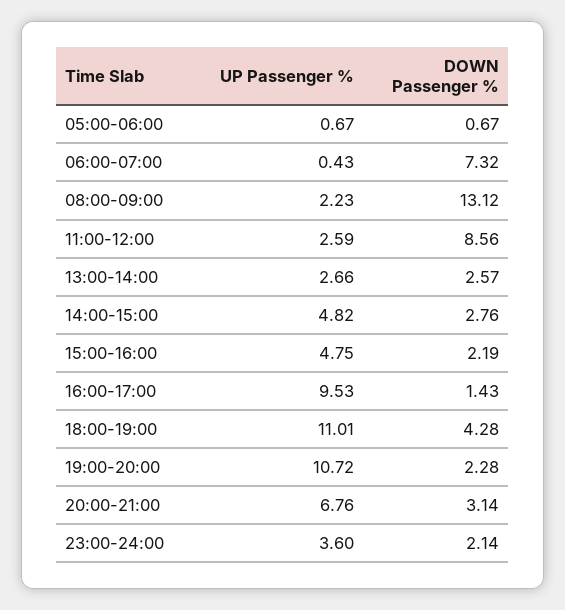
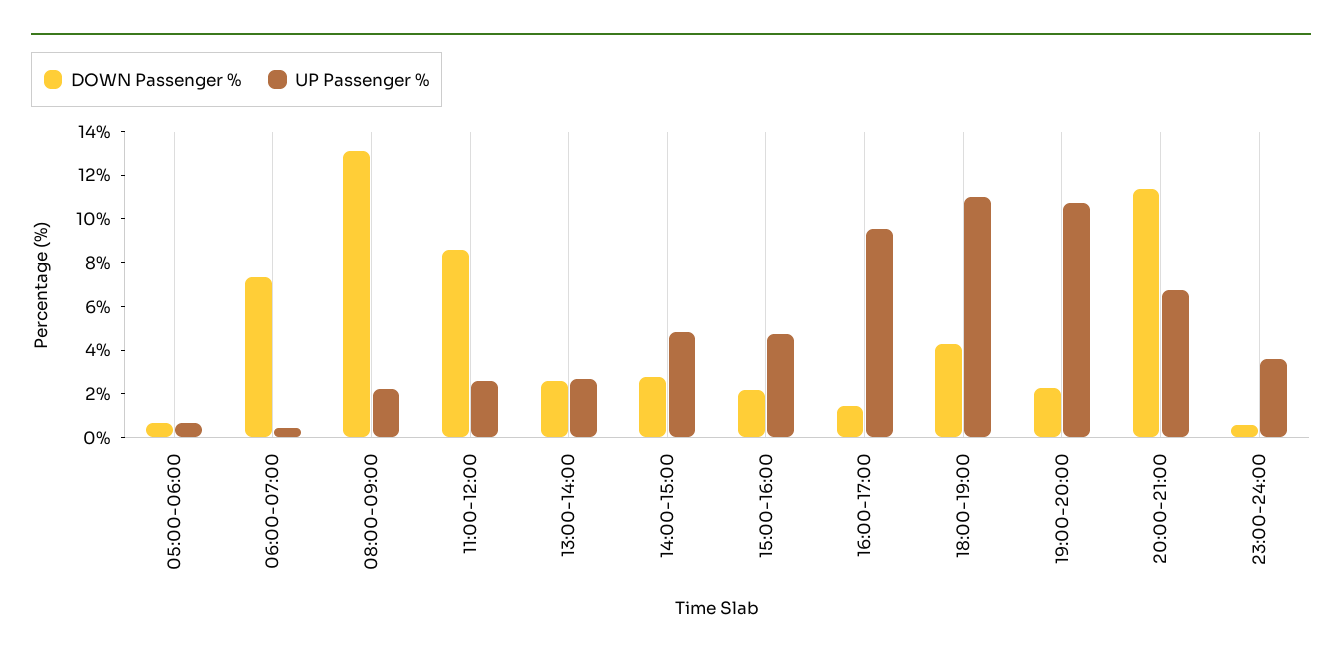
  {
    "UP Passenger %": {
      "05:00-06:00": 0.67,
      "06:00-07:00": 0.43,
      "08:00-09:00": 2.23,
      "11:00-12:00": 2.59,
      "13:00-14:00": 2.66,
      "14:00-15:00": 4.82,
      "15:00-16:00": 4.75,
      "16:00-17:00": 9.53,
      "18:00-19:00": 11.01,
      "19:00-20:00": 10.72,
      "20:00-21:00": 6.76,
      "23:00-24:00": 3.6
    },
    "DOWN Passenger %": {
      "05:00-06:00": 0.67,
      "06:00-07:00": 7.32,
      "08:00-09:00": 13.12,
      "11:00-12:00": 8.56,
      "13:00-14:00": 2.57,
      "14:00-15:00": 2.76,
      "15:00-16:00": 2.19,
      "16:00-17:00": 1.43,
      "18:00-19:00": 4.28,
      "19:00-20:00": 2.28,
-     "20:00-21:00": 3.14,
+     "20:00-21:00": 11.5,
-     "23:00-24:00": 2.14
+     "23:00-24:00": 0.5
    }
  }

